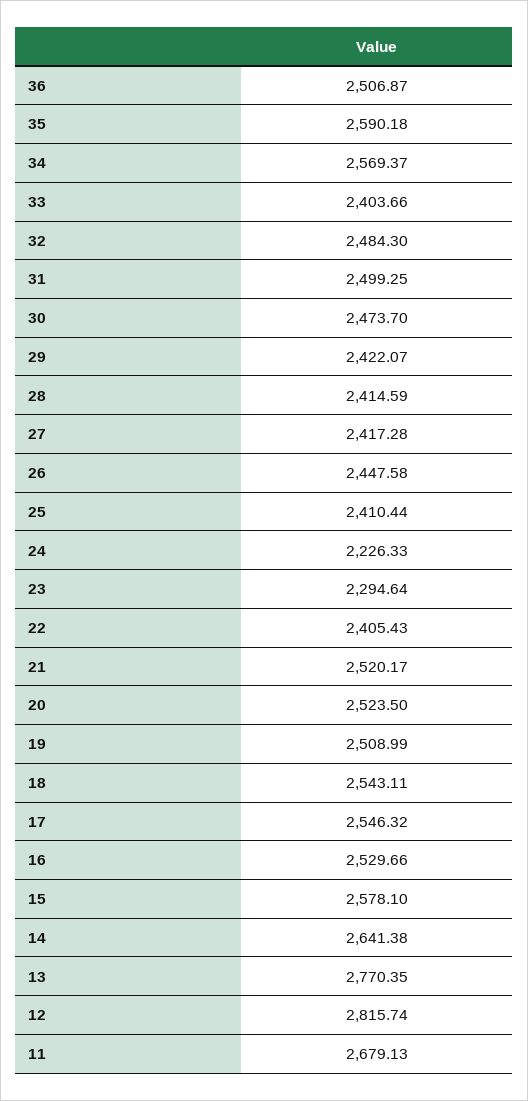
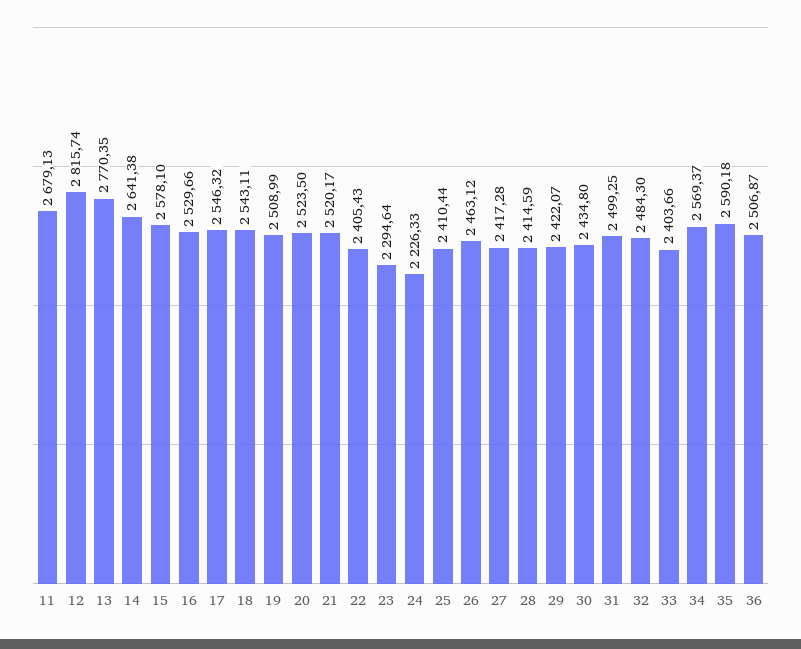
  {
    "36": 2506.87,
    "35": 2590.18,
    "34": 2569.37,
    "33": 2403.66,
    "32": 2484.3,
    "31": 2499.25,
-   "30": 2473.7,
+   "30": 2434.8,
    "29": 2422.07,
    "28": 2414.59,
    "27": 2417.28,
-   "26": 2447.58,
+   "26": 2463.12,
    "25": 2410.44,
    "24": 2226.33,
    "23": 2294.64,
    "22": 2405.43,
    "21": 2520.17,
    "20": 2523.5,
    "19": 2508.99,
    "18": 2543.11,
    "17": 2546.32,
    "16": 2529.66,
    "15": 2578.1,
    "14": 2641.38,
    "13": 2770.35,
    "12": 2815.74,
    "11": 2679.13
  }

